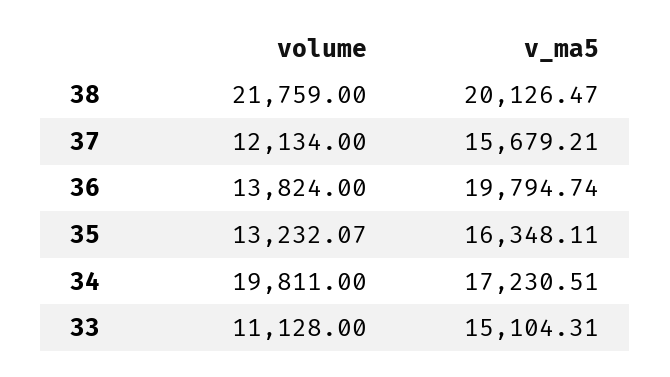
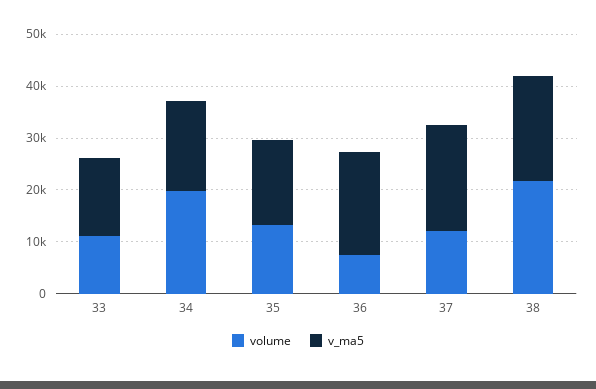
  {
    "volume": {
      "38": 21759,
      "37": 12134,
-     "36": 13824,
+     "36": 8000,
      "35": 13232.07,
      "34": 19811,
      "33": 11128
    },
    "v_ma5": {
      "38": 20126.47,
-     "37": 15679.21,
+     "37": 20000,
      "36": 19794.74,
      "35": 16348.11,
      "34": 17230.51,
      "33": 15104.31
    }
  }

